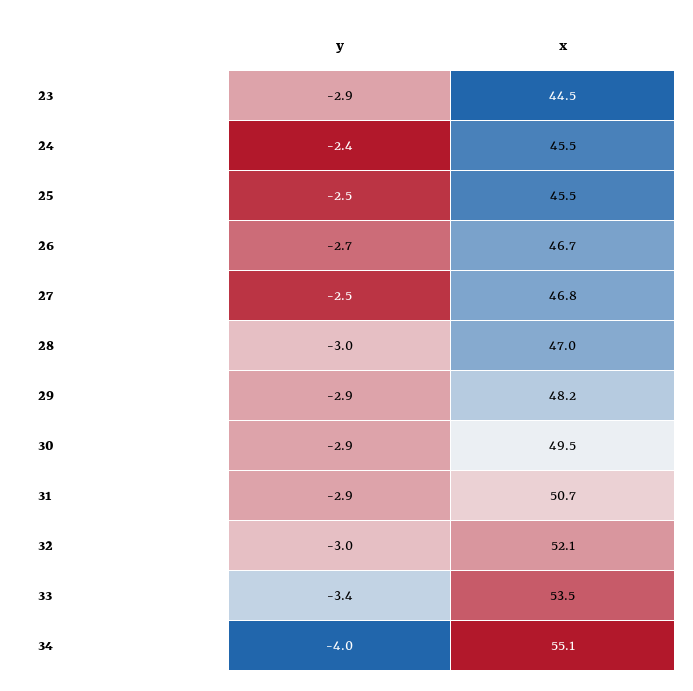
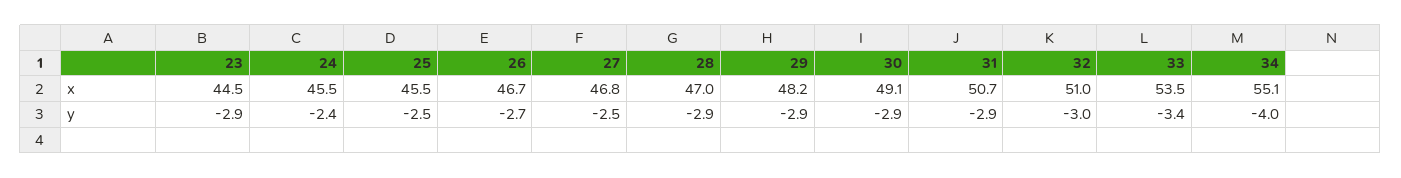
  {
    "y": {
      "23": -2.9,
      "24": -2.4,
      "25": -2.5,
      "26": -2.7,
      "27": -2.5,
-     "28": -3,
+     "28": -2.9,
      "29": -2.9,
      "30": -2.9,
      "31": -2.9,
      "32": -3,
      "33": -3.4,
      "34": -4
    },
    "x": {
      "23": 44.5,
      "24": 45.5,
      "25": 45.5,
      "26": 46.7,
      "27": 46.8,
      "28": 47,
      "29": 48.2,
-     "30": 49.5,
+     "30": 49.1,
      "31": 50.7,
-     "32": 52.1,
+     "32": 51,
      "33": 53.5,
      "34": 55.1
    }
  }

